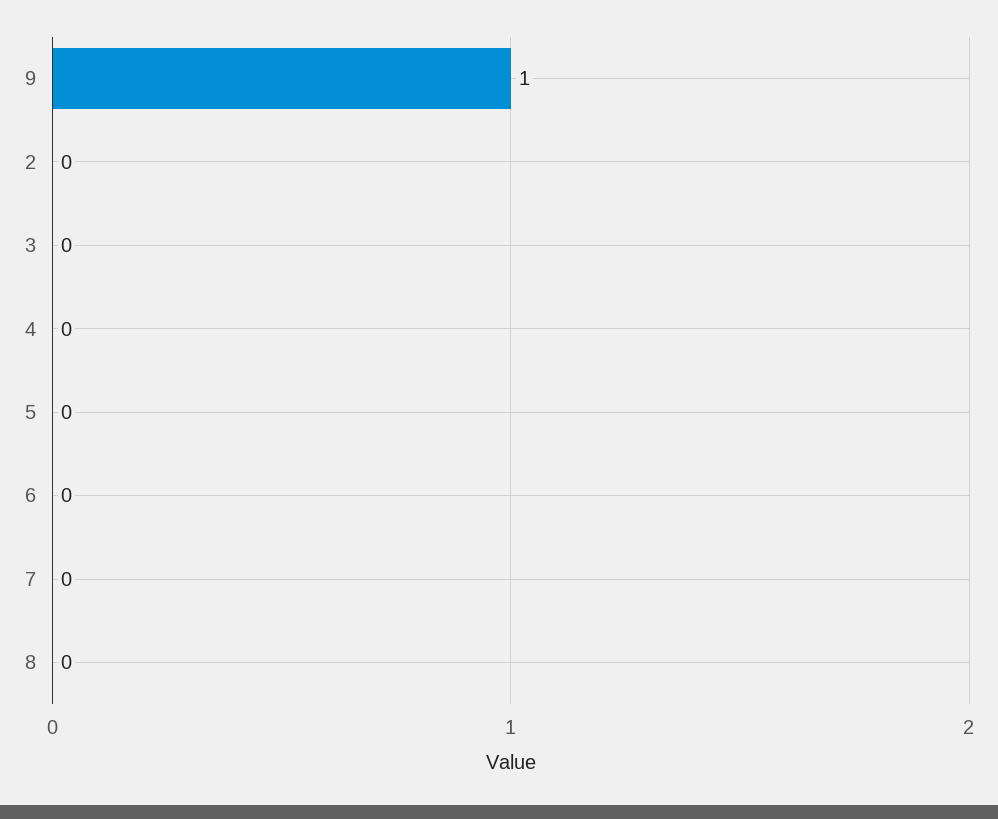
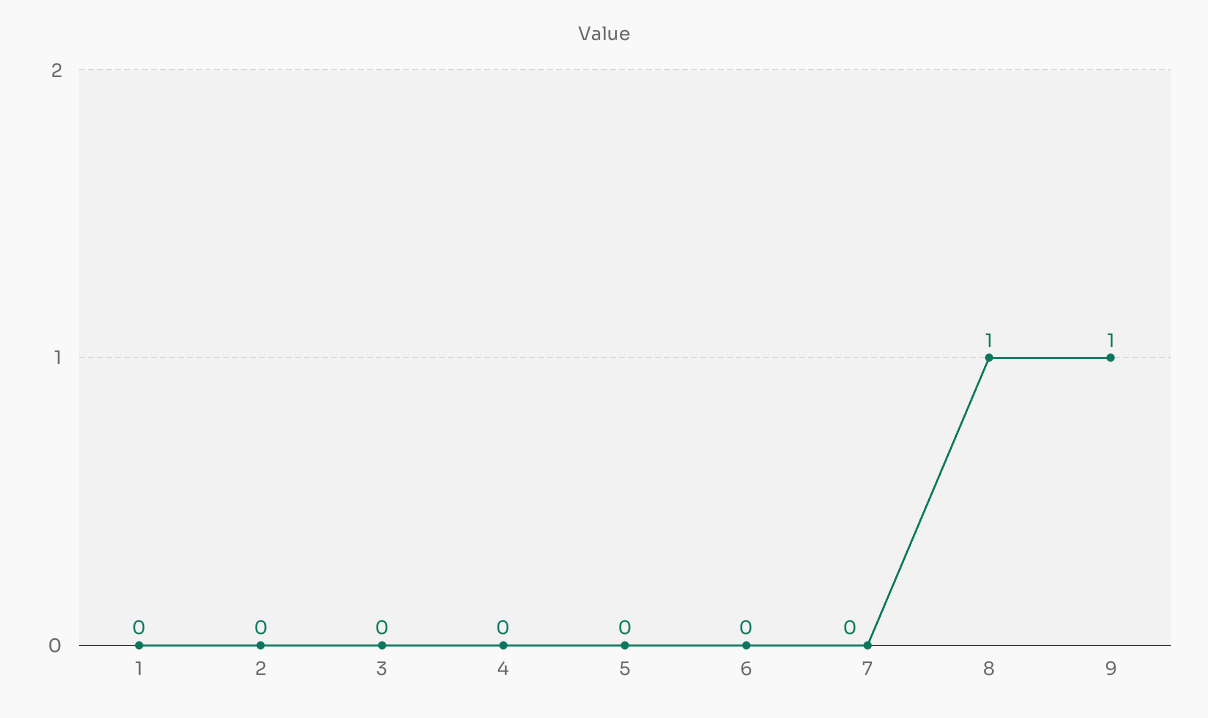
  {
    "9": 1,
    "2": 0,
    "3": 0,
    "4": 0,
    "5": 0,
    "6": 0,
    "7": 0,
-   "8": 0
+   "8": 1,
+   "1": 0
  }

